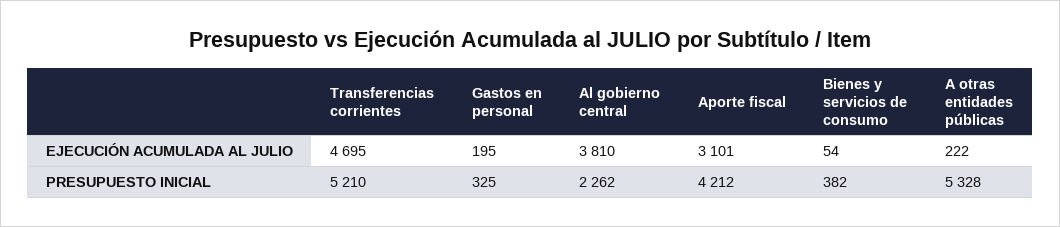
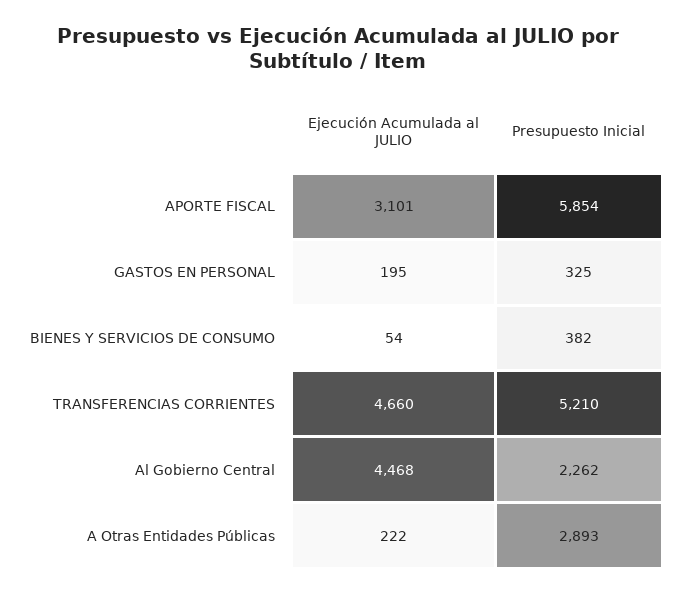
  {
    "Transferencias corrientes": {
-     "EJECUCIÓN ACUMULADA AL JULIO": 4695,
+     "EJECUCIÓN ACUMULADA AL JULIO": 4660,
      "PRESUPUESTO INICIAL": 5210
    },
    "Gastos en personal": {
      "EJECUCIÓN ACUMULADA AL JULIO": 195,
      "PRESUPUESTO INICIAL": 325
    },
    "Al gobierno central": {
-     "EJECUCIÓN ACUMULADA AL JULIO": 3810,
+     "EJECUCIÓN ACUMULADA AL JULIO": 4468,
      "PRESUPUESTO INICIAL": 2262
    },
    "Aporte fiscal": {
      "EJECUCIÓN ACUMULADA AL JULIO": 3101,
-     "PRESUPUESTO INICIAL": 4212
+     "PRESUPUESTO INICIAL": 5854
    },
    "Bienes y servicios de consumo": {
      "EJECUCIÓN ACUMULADA AL JULIO": 54,
      "PRESUPUESTO INICIAL": 382
    },
    "A otras entidades públicas": {
      "EJECUCIÓN ACUMULADA AL JULIO": 222,
-     "PRESUPUESTO INICIAL": 5328
+     "PRESUPUESTO INICIAL": 2893
    }
  }

